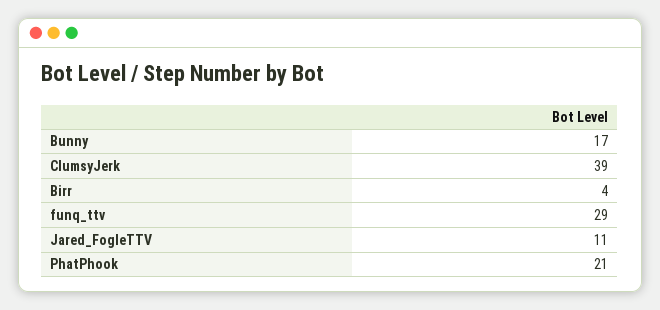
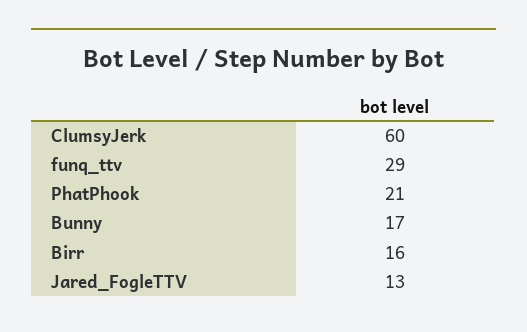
  {
    "Bunny": 17,
-   "ClumsyJerk": 39,
+   "ClumsyJerk": 60,
-   "Birr": 4,
+   "Birr": 16,
    "funq_ttv": 29,
-   "Jared_FogleTTV": 11,
+   "Jared_FogleTTV": 13,
    "PhatPhook": 21
  }

